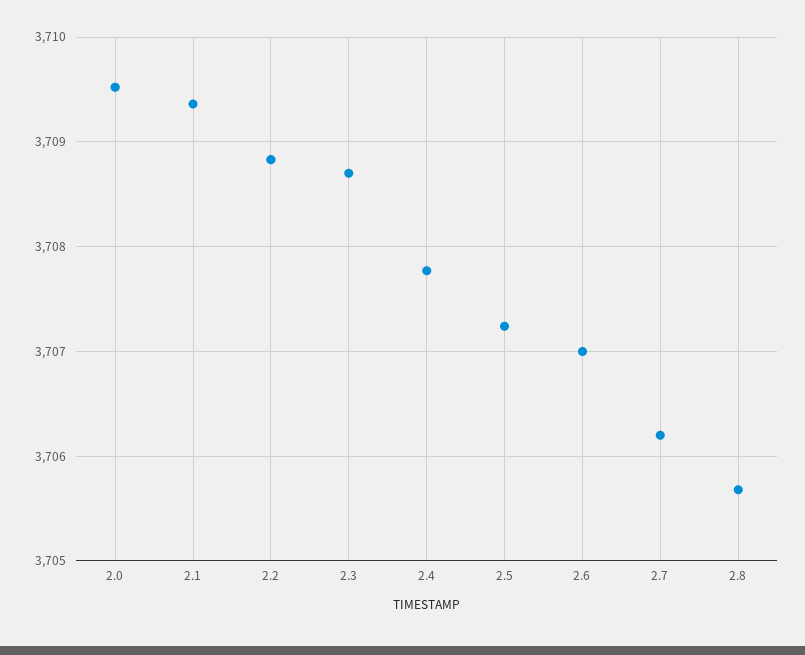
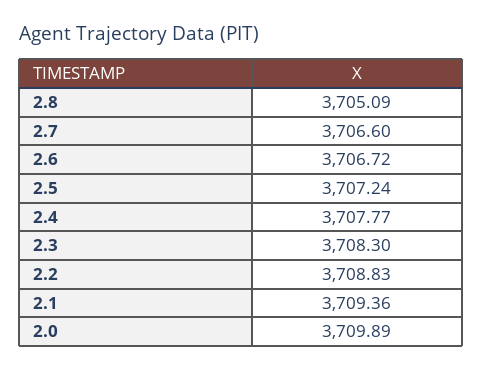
  {
-   "2.0": 3709.5,
+   "2.0": 3709.89,
    "2.1": 3709.36,
    "2.2": 3708.83,
-   "2.3": 3708.7,
+   "2.3": 3708.3,
    "2.4": 3707.77,
    "2.5": 3707.24,
-   "2.6": 3707,
+   "2.6": 3706.72,
-   "2.7": 3706.2,
+   "2.7": 3706.6,
-   "2.8": 3705.7
+   "2.8": 3705.09
  }

